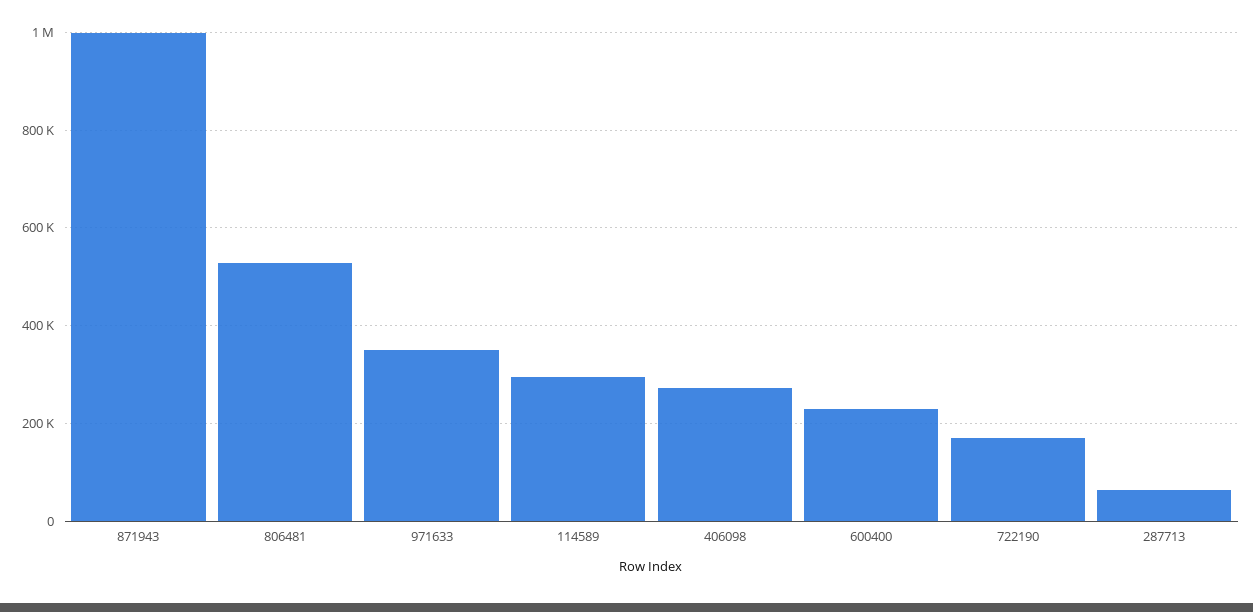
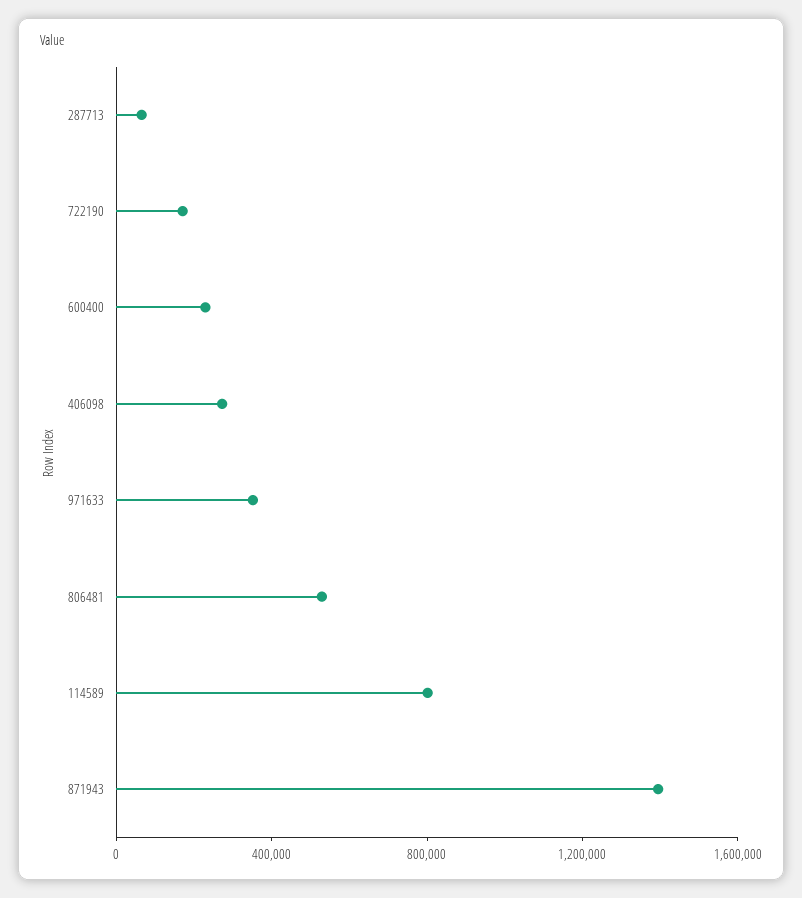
  {
-   "871943": 1000000,
+   "871943": 1400000,
    "806481": 520000,
    "971633": 360000,
-   "114589": 300000,
+   "114589": 800000,
    "406098": 280000,
    "600400": 220000,
    "722190": 180000,
    "287713": 60000
  }

